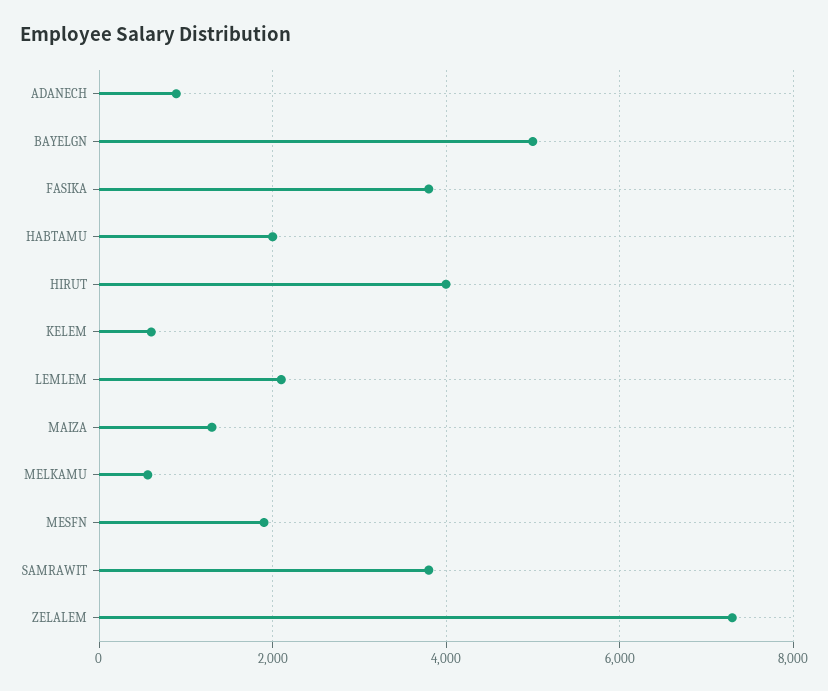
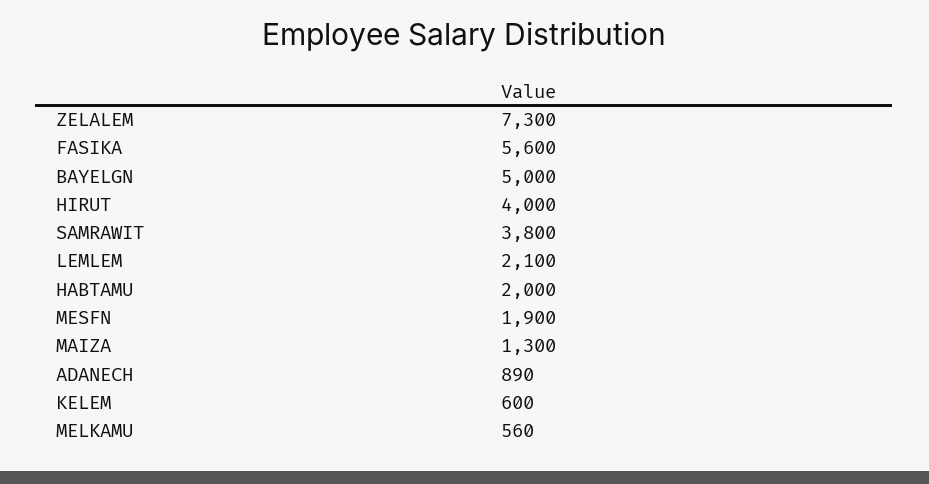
  {
    "ADANECH": 890,
    "BAYELGN": 5000,
-   "FASIKA": 3800,
+   "FASIKA": 5600,
    "HABTAMU": 2000,
    "HIRUT": 4000,
    "KELEM": 600,
    "LEMLEM": 2100,
    "MAIZA": 1300,
    "MELKAMU": 560,
    "MESFN": 1900,
    "SAMRAWIT": 3800,
    "ZELALEM": 7300
  }

